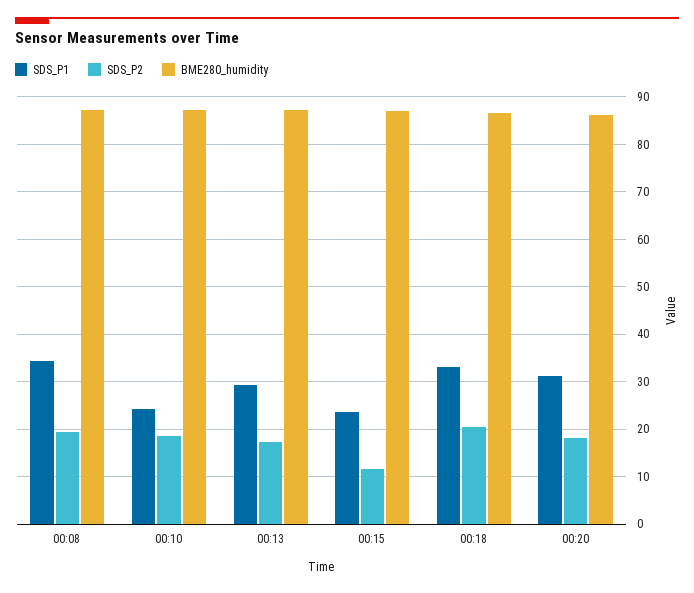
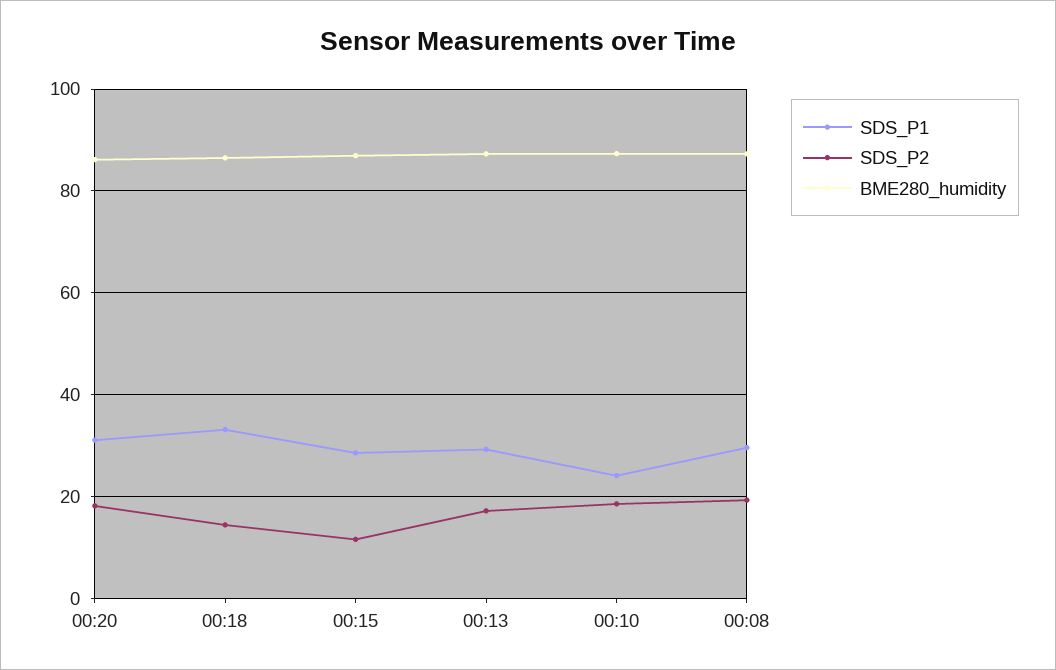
  {
    "SDS_P1": {
-     "00:08": 34,
+     "00:08": 30,
      "00:10": 24,
      "00:13": 30,
-     "00:15": 24,
+     "00:15": 28,
      "00:18": 34,
      "00:20": 32
    },
    "SDS_P2": {
      "00:08": 20,
      "00:10": 18,
      "00:13": 18,
      "00:15": 12,
-     "00:18": 20,
+     "00:18": 14,
      "00:20": 18
    },
    "BME280_humidity": {
      "00:08": 88,
      "00:10": 88,
      "00:13": 88,
      "00:15": 86,
      "00:18": 86,
      "00:20": 86
    }
  }

